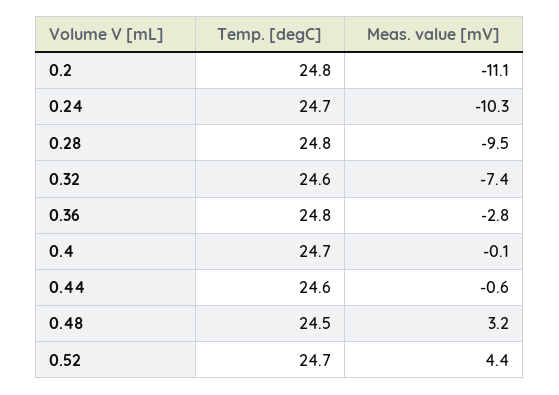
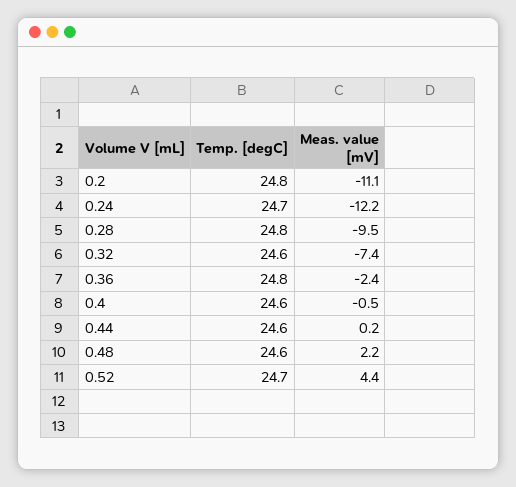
  {
    "Temp. [degC]": {
      "0.2": 24.8,
      "0.24": 24.7,
      "0.28": 24.8,
      "0.32": 24.6,
      "0.36": 24.8,
-     "0.4": 24.7,
+     "0.4": 24.6,
      "0.44": 24.6,
-     "0.48": 24.5,
+     "0.48": 24.6,
      "0.52": 24.7
    },
    "Meas. value [mV]": {
      "0.2": -11.1,
-     "0.24": -10.3,
+     "0.24": -12.2,
      "0.28": -9.5,
      "0.32": -7.4,
-     "0.36": -2.8,
+     "0.36": -2.4,
-     "0.4": -0.1,
+     "0.4": -0.5,
-     "0.44": -0.6,
+     "0.44": 0.2,
-     "0.48": 3.2,
+     "0.48": 2.2,
      "0.52": 4.4
    }
  }

